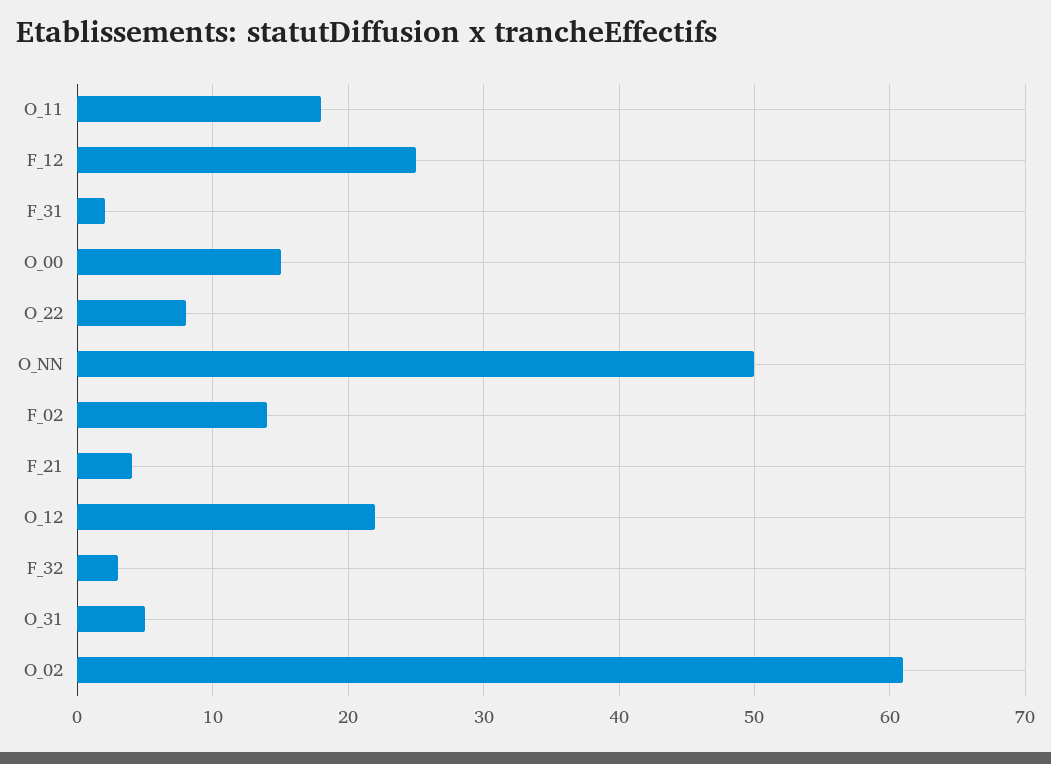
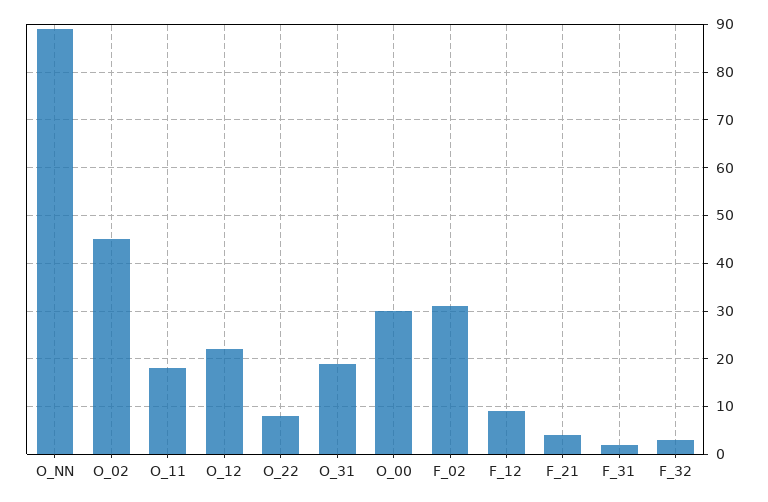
  {
    "O_11": 18,
-   "F_12": 25,
+   "F_12": 10,
    "F_31": 2,
-   "O_00": 15,
+   "O_00": 30,
    "O_22": 8,
-   "O_NN": 50,
+   "O_NN": 90,
-   "F_02": 14,
+   "F_02": 30,
    "F_21": 4,
    "O_12": 22,
    "F_32": 3,
-   "O_31": 5,
+   "O_31": 20,
-   "O_02": 61
+   "O_02": 45
  }

